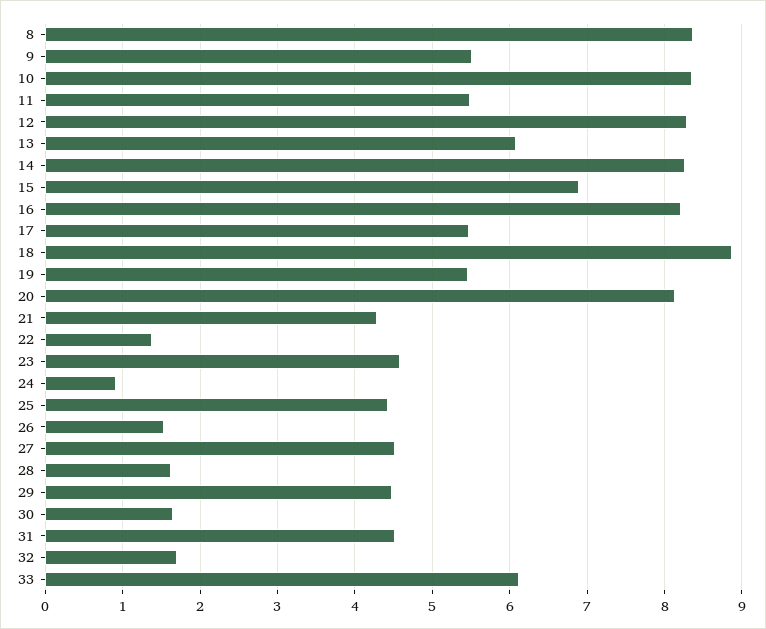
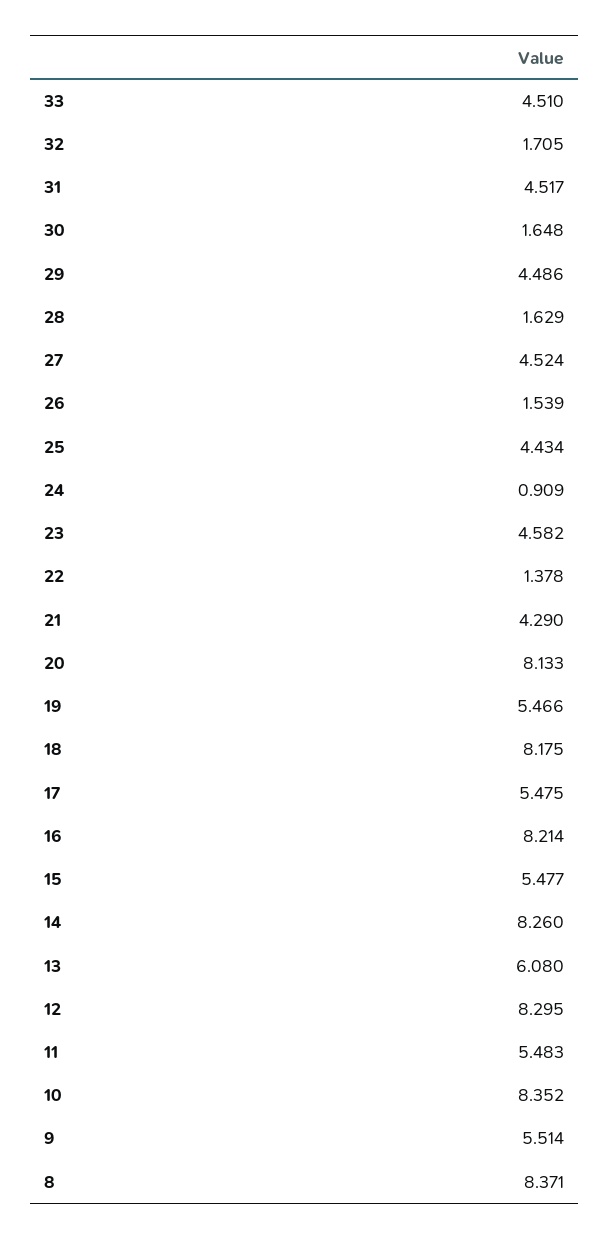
  {
    "8": 8.371,
    "9": 5.514,
    "10": 8.352,
    "11": 5.483,
    "12": 8.295,
    "13": 6.08,
    "14": 8.26,
-   "15": 6.9,
+   "15": 5.477,
    "16": 8.214,
    "17": 5.475,
-   "18": 8.9,
+   "18": 8.175,
    "19": 5.466,
    "20": 8.133,
    "21": 4.29,
    "22": 1.378,
    "23": 4.582,
    "24": 0.909,
    "25": 4.434,
    "26": 1.539,
    "27": 4.524,
    "28": 1.629,
    "29": 4.486,
    "30": 1.648,
    "31": 4.517,
    "32": 1.705,
-   "33": 6.1
+   "33": 4.51
  }

